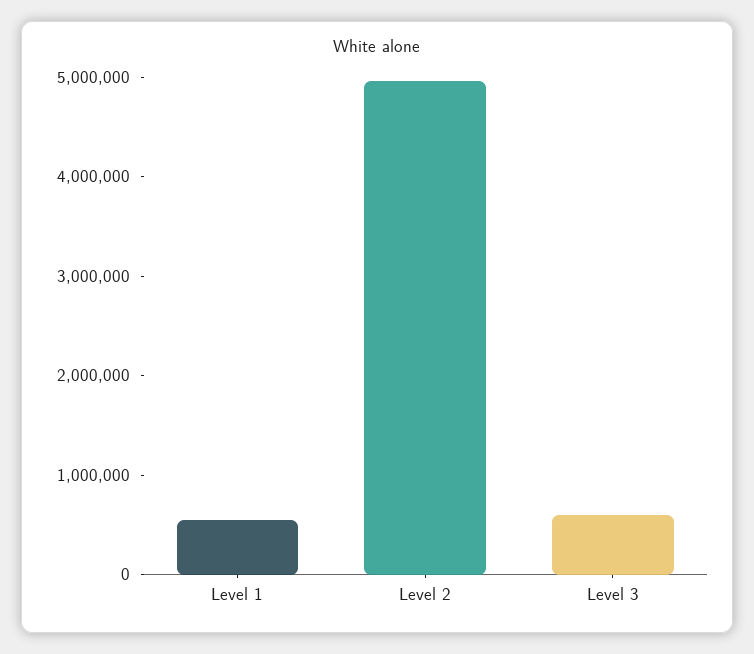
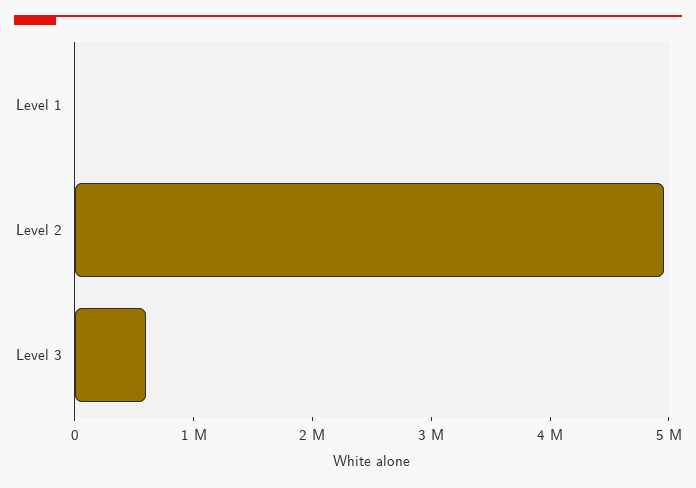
  {
-   "Level 1": 600000,
+   "Level 1": 0,
    "Level 2": 5000000,
    "Level 3": 600000
  }

